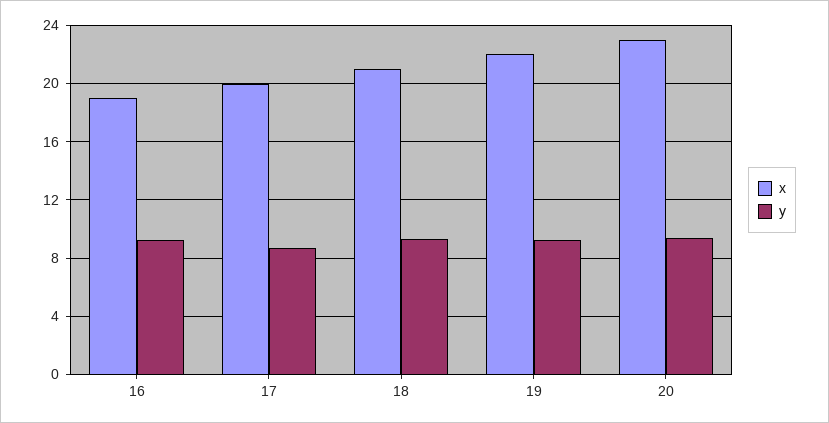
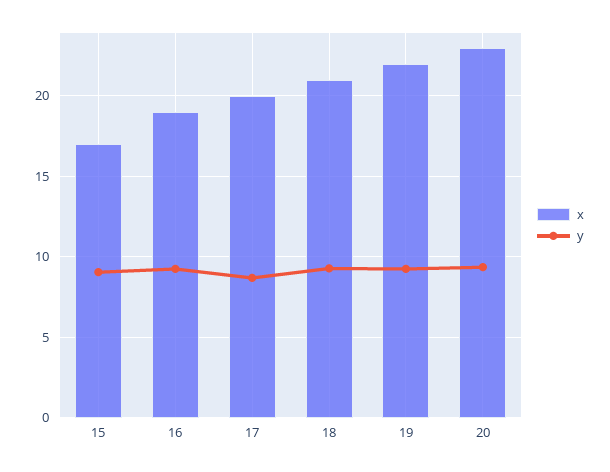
  {
    "x": {
      "16": 19,
      "17": 20,
      "18": 21,
      "19": 22,
-     "20": 23
+     "20": 23,
+     "15": 17
    },
    "y": {
      "16": 9.5,
      "17": 8.5,
      "18": 9.5,
      "19": 9.5,
-     "20": 9.5
+     "20": 9.5,
+     "15": 9
    }
  }

